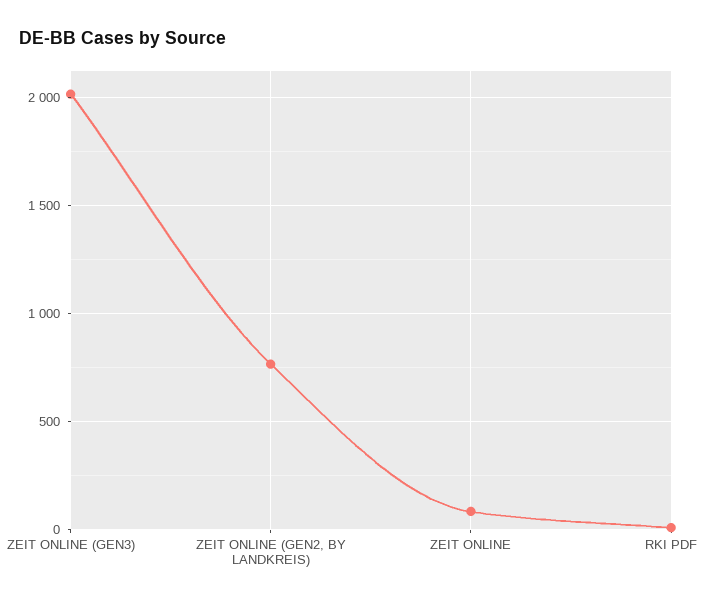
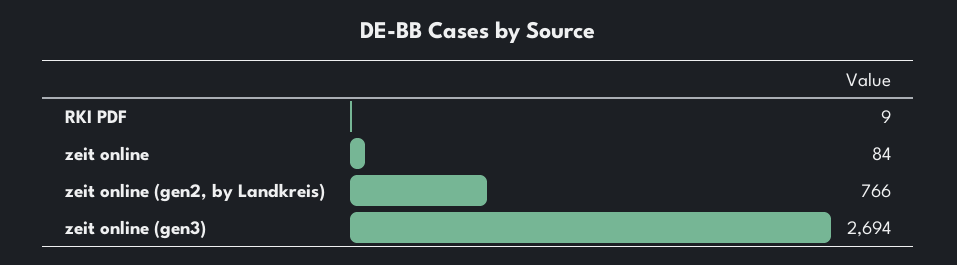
  {
-   "ZEIT ONLINE (GEN3)": 2000,
+   "ZEIT ONLINE (GEN3)": 2694,
    "ZEIT ONLINE (GEN2, BY LANDKREIS)": 766,
    "ZEIT ONLINE": 84,
    "RKI PDF": 9
  }

